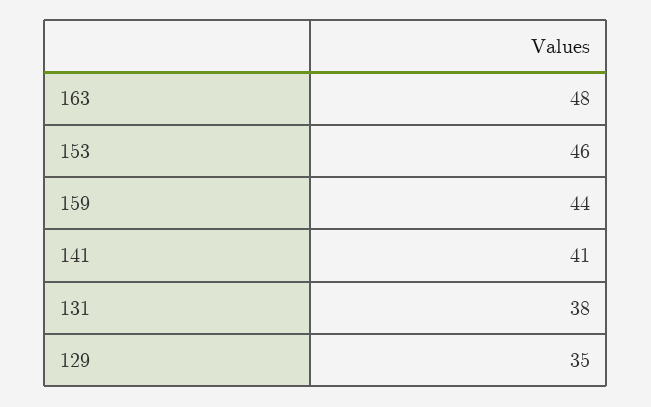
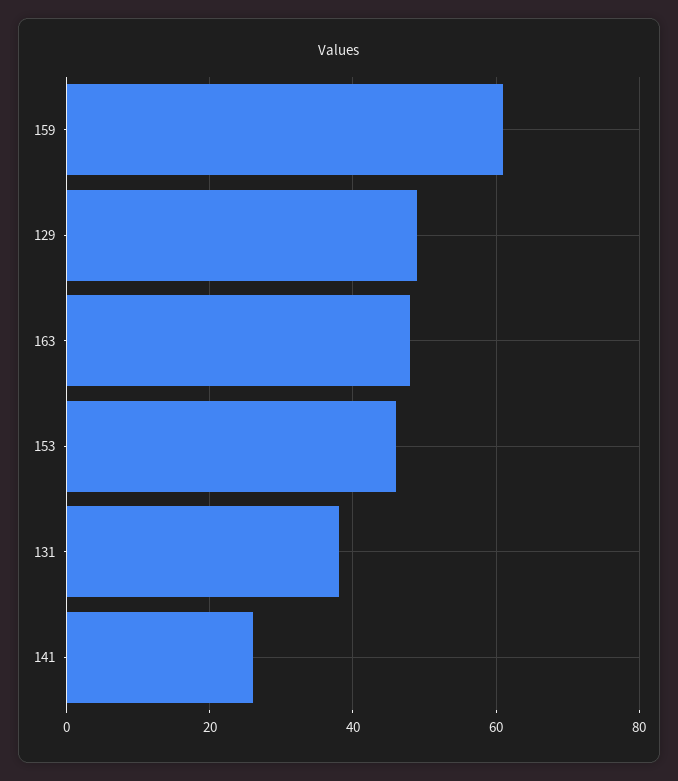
  {
    "163": 48,
    "153": 46,
-   "159": 44,
+   "159": 60,
-   "141": 41,
+   "141": 25,
    "131": 38,
-   "129": 35
+   "129": 50
  }

